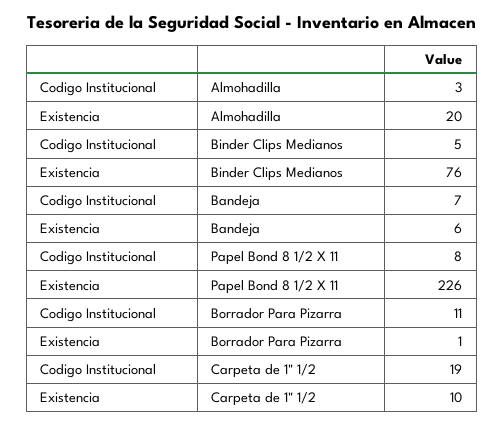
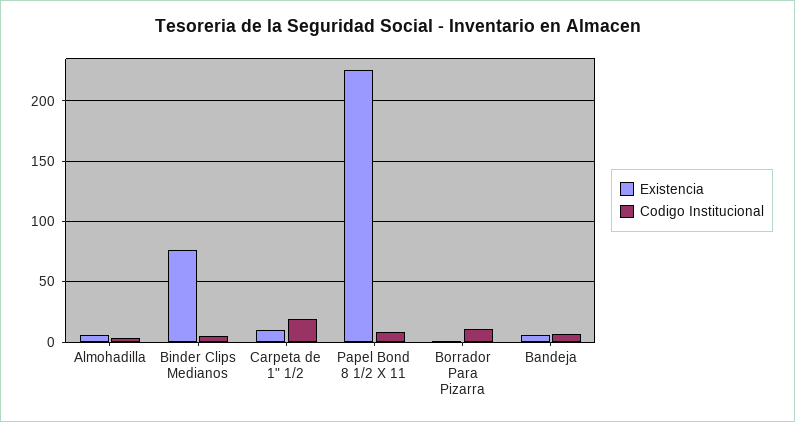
  {
    "Codigo Institucional": {
      "Almohadilla": 3,
      "Binder Clips Medianos": 5,
      "Bandeja": 7,
      "Papel Bond 8 1/2 X 11": 8,
      "Borrador Para Pizarra": 11,
      "Carpeta de 1\" 1/2": 19
    },
    "Existencia": {
-     "Almohadilla": 20,
+     "Almohadilla": 5,
      "Binder Clips Medianos": 76,
      "Bandeja": 6,
      "Papel Bond 8 1/2 X 11": 226,
      "Borrador Para Pizarra": 1,
      "Carpeta de 1\" 1/2": 10
    }
  }

